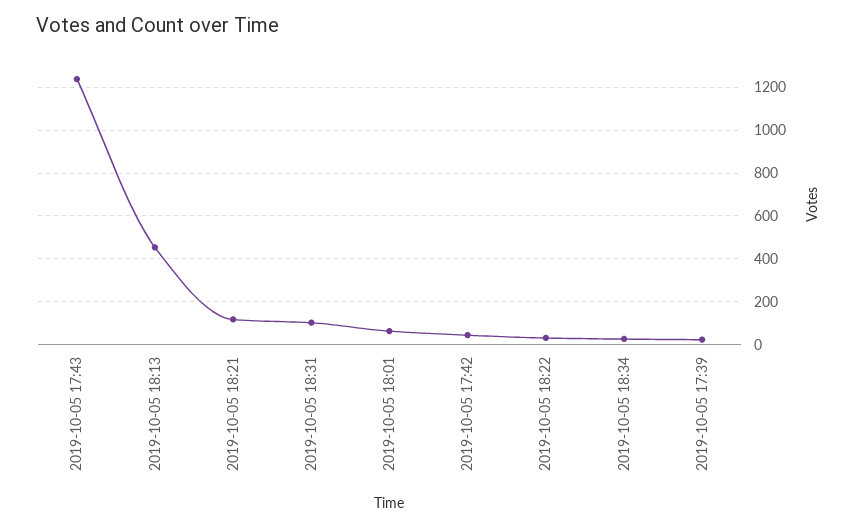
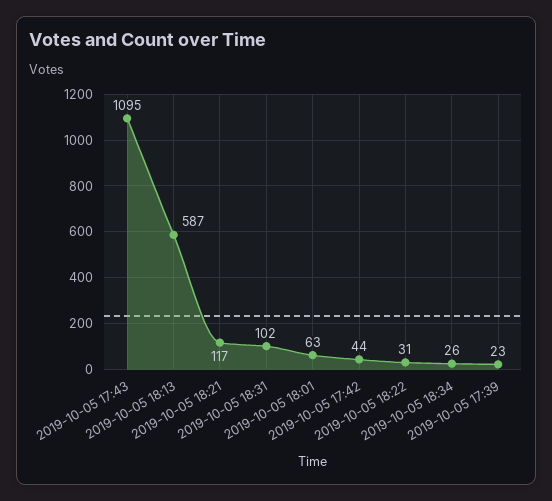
  {
-   "2019-10-05 17:43": 1250,
+   "2019-10-05 17:43": 1095,
-   "2019-10-05 18:13": 450,
+   "2019-10-05 18:13": 587,
    "2019-10-05 18:21": 117,
    "2019-10-05 18:31": 102,
    "2019-10-05 18:01": 63,
    "2019-10-05 17:42": 44,
    "2019-10-05 18:22": 31,
    "2019-10-05 18:34": 26,
    "2019-10-05 17:39": 23
  }

